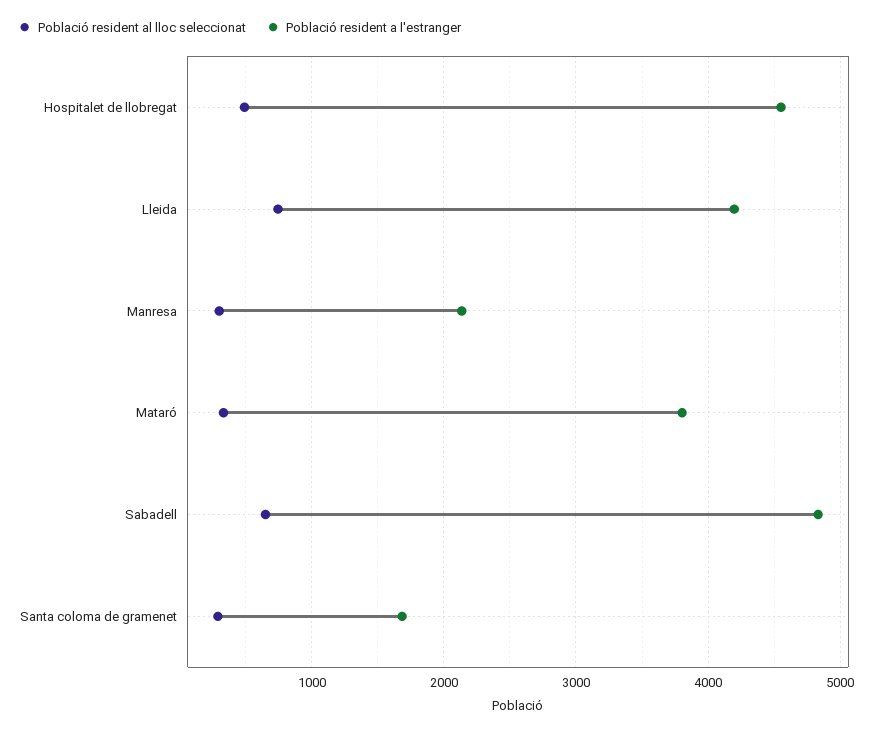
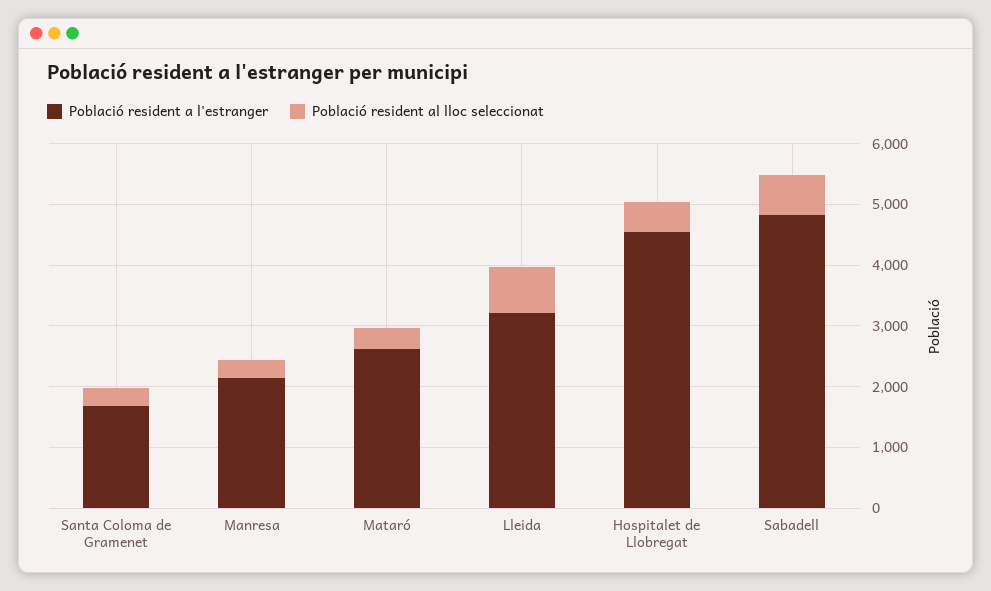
  {
    "Població resident al lloc seleccionat": {
      "Hospitalet de llobregat": 500,
      "Lleida": 700,
      "Manresa": 300,
      "Mataró": 300,
      "Sabadell": 700,
      "Santa coloma de gramenet": 300
    },
    "Població resident a l'estranger": {
      "Hospitalet de llobregat": 4600,
-     "Lleida": 4200,
+     "Lleida": 3200,
      "Manresa": 2100,
-     "Mataró": 3800,
+     "Mataró": 2600,
      "Sabadell": 4800,
      "Santa coloma de gramenet": 1700
    }
  }

